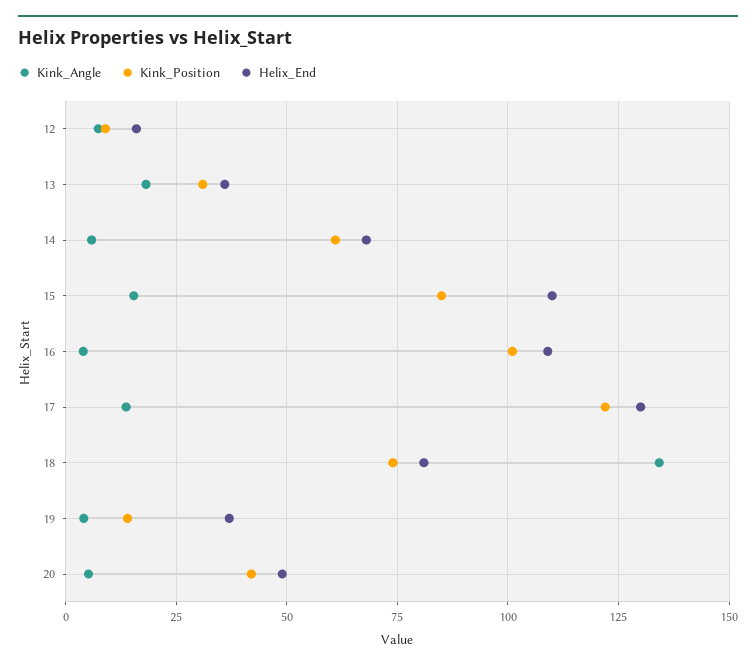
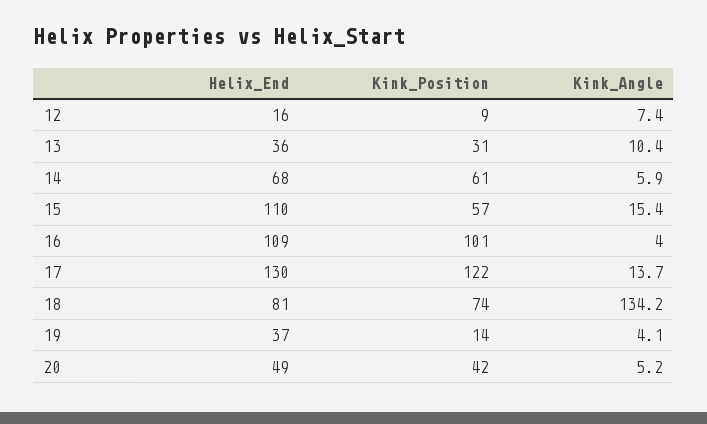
  {
    "Kink_Angle": {
      "12": 7.4,
-     "13": 17.5,
+     "13": 10.4,
      "14": 5.9,
      "15": 15.4,
      "16": 4,
      "17": 13.7,
      "18": 134.2,
      "19": 4.1,
      "20": 5.2
    },
    "Kink_Position": {
      "12": 9,
      "13": 31,
      "14": 61,
-     "15": 85,
+     "15": 57,
      "16": 101,
      "17": 122,
      "18": 74,
      "19": 14,
      "20": 42
    },
    "Helix_End": {
      "12": 16,
      "13": 36,
      "14": 68,
      "15": 110,
      "16": 109,
      "17": 130,
      "18": 81,
      "19": 37,
      "20": 49
    }
  }

